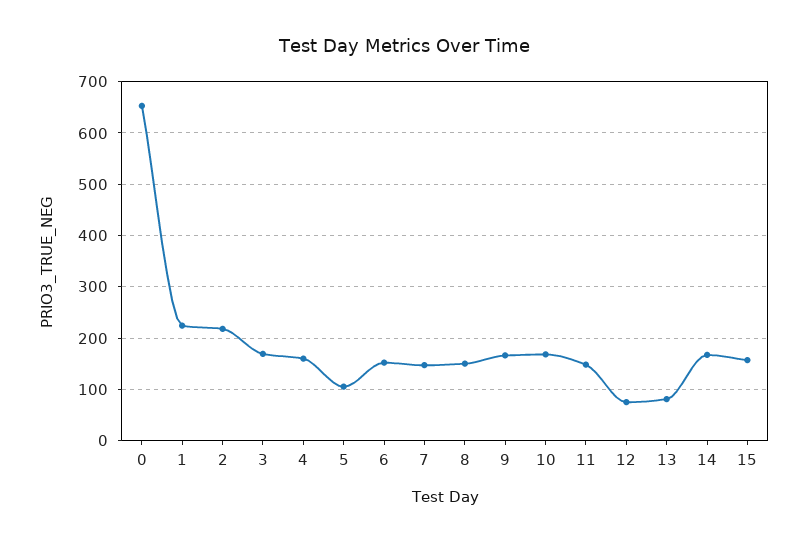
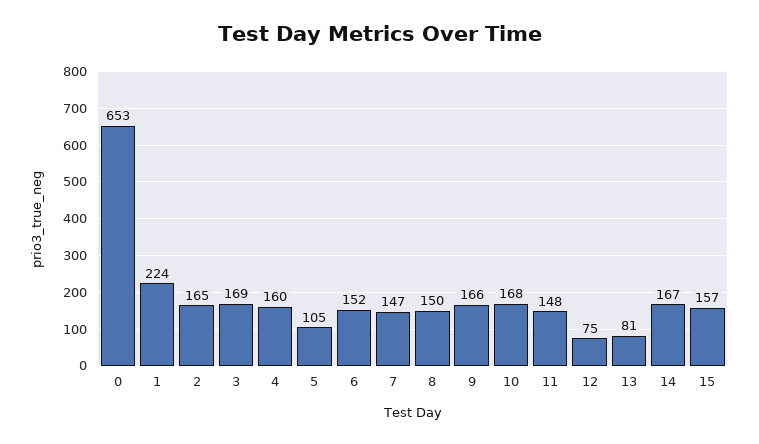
  {
    "0": 653,
    "1": 224,
-   "2": 220,
+   "2": 165,
    "3": 169,
    "4": 160,
    "5": 105,
    "6": 152,
    "7": 147,
    "8": 150,
    "9": 166,
    "10": 168,
    "11": 148,
    "12": 75,
    "13": 81,
    "14": 167,
    "15": 157
  }

